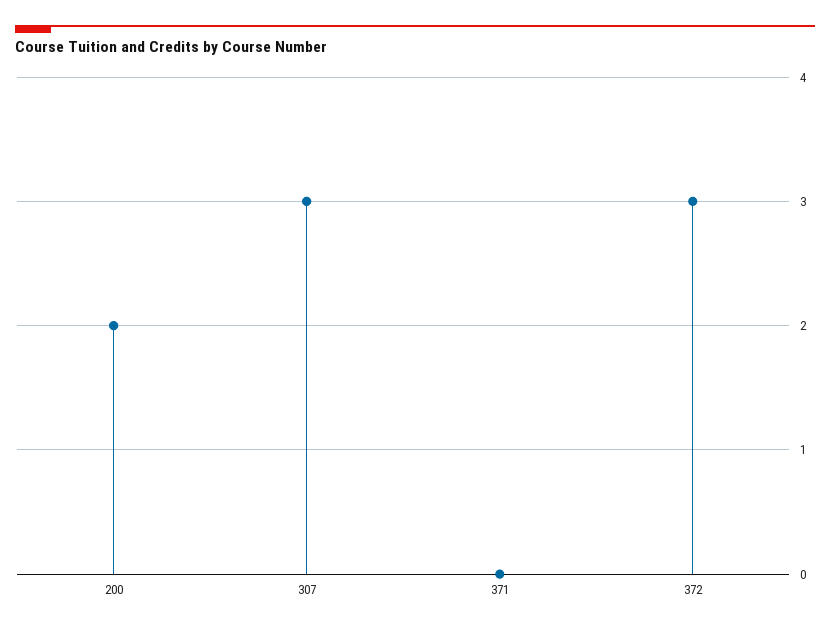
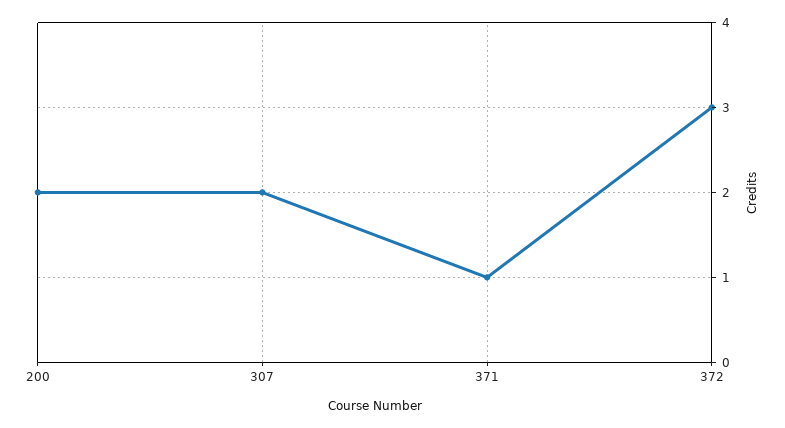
  {
    "200": 2,
-   "307": 3,
+   "307": 2,
-   "371": 0,
+   "371": 1,
    "372": 3
  }

